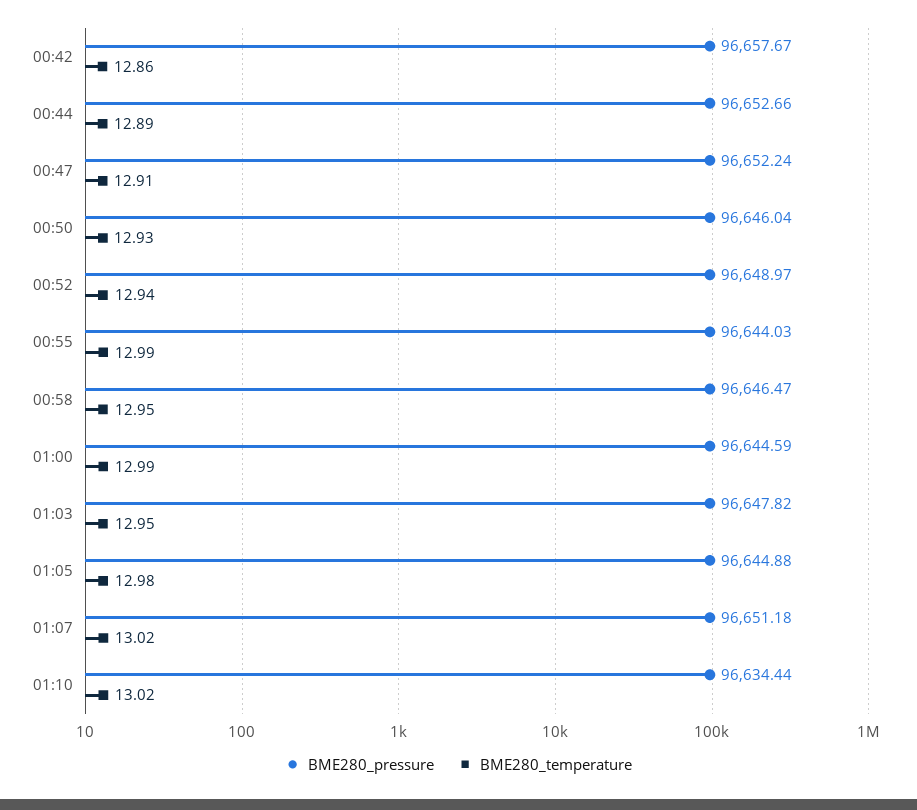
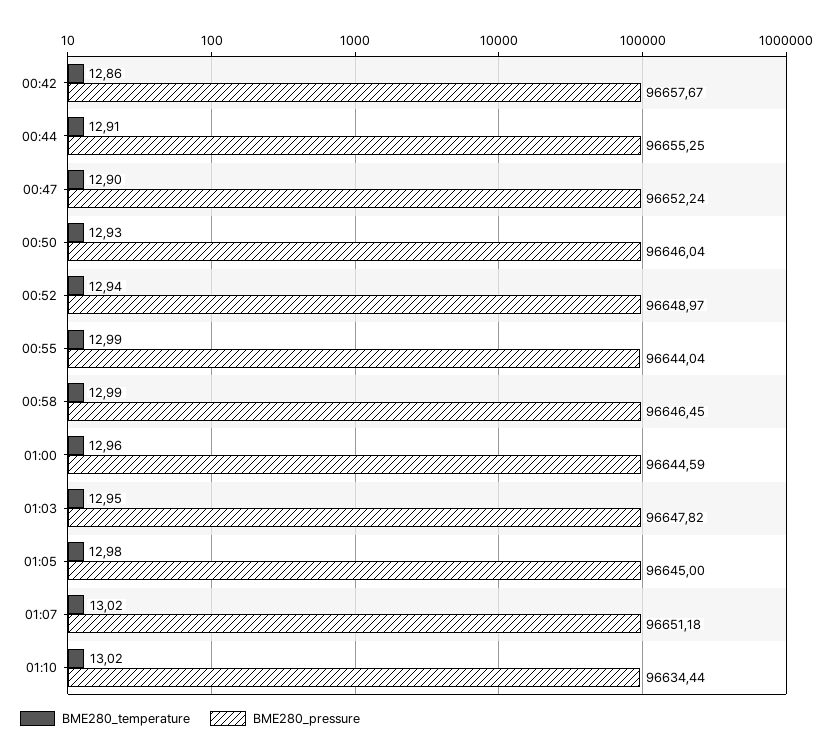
  {
    "BME280_pressure": {
      "00:42": 96657.67,
-     "00:44": 96652.66,
+     "00:44": 96655.25,
      "00:47": 96652.24,
      "00:50": 96646.04,
      "00:52": 96648.97,
-     "00:55": 96644.03,
+     "00:55": 96644.04,
-     "00:58": 96646.47,
+     "00:58": 96646.45,
      "01:00": 96644.59,
      "01:03": 96647.82,
-     "01:05": 96644.88,
+     "01:05": 96645,
      "01:07": 96651.18,
      "01:10": 96634.44
    },
    "BME280_temperature": {
      "00:42": 12.86,
-     "00:44": 12.89,
+     "00:44": 12.91,
-     "00:47": 12.91,
+     "00:47": 12.9,
      "00:50": 12.93,
      "00:52": 12.94,
      "00:55": 12.99,
-     "00:58": 12.95,
+     "00:58": 12.99,
-     "01:00": 12.99,
+     "01:00": 12.96,
      "01:03": 12.95,
      "01:05": 12.98,
      "01:07": 13.02,
      "01:10": 13.02
    }
  }

